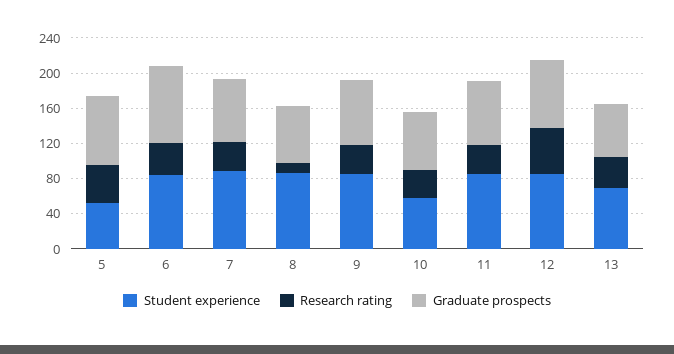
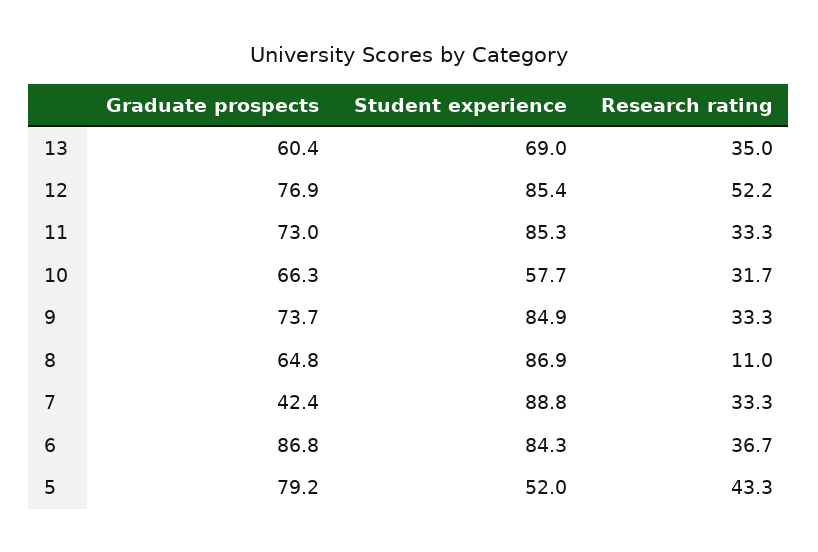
  {
    "Student experience": {
      "5": 52,
      "6": 84.3,
      "7": 88.8,
      "8": 86.9,
      "9": 84.9,
      "10": 57.7,
      "11": 85.3,
      "12": 85.4,
      "13": 69
    },
    "Research rating": {
      "5": 43.3,
      "6": 36.7,
      "7": 33.3,
      "8": 11,
      "9": 33.3,
      "10": 31.7,
      "11": 33.3,
      "12": 52.2,
      "13": 35
    },
    "Graduate prospects": {
      "5": 79.2,
      "6": 86.8,
-     "7": 70,
+     "7": 42.4,
      "8": 64.8,
      "9": 73.7,
      "10": 66.3,
      "11": 73,
      "12": 76.9,
      "13": 60.4
    }
  }

